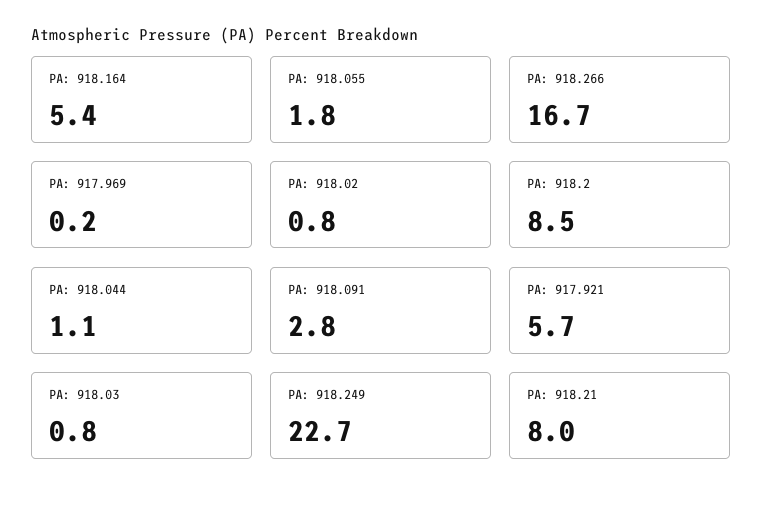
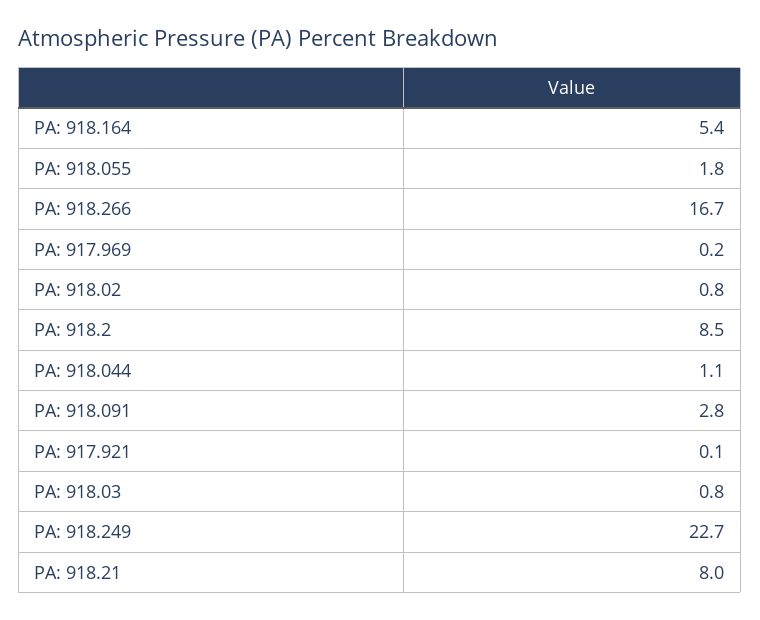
  {
    "PA: 918.164": 5.4,
    "PA: 918.055": 1.8,
    "PA: 918.266": 16.7,
    "PA: 917.969": 0.2,
    "PA: 918.02": 0.8,
    "PA: 918.2": 8.5,
    "PA: 918.044": 1.1,
    "PA: 918.091": 2.8,
-   "PA: 917.921": 5.7,
+   "PA: 917.921": 0.1,
    "PA: 918.03": 0.8,
    "PA: 918.249": 22.7,
    "PA: 918.21": 8
  }

